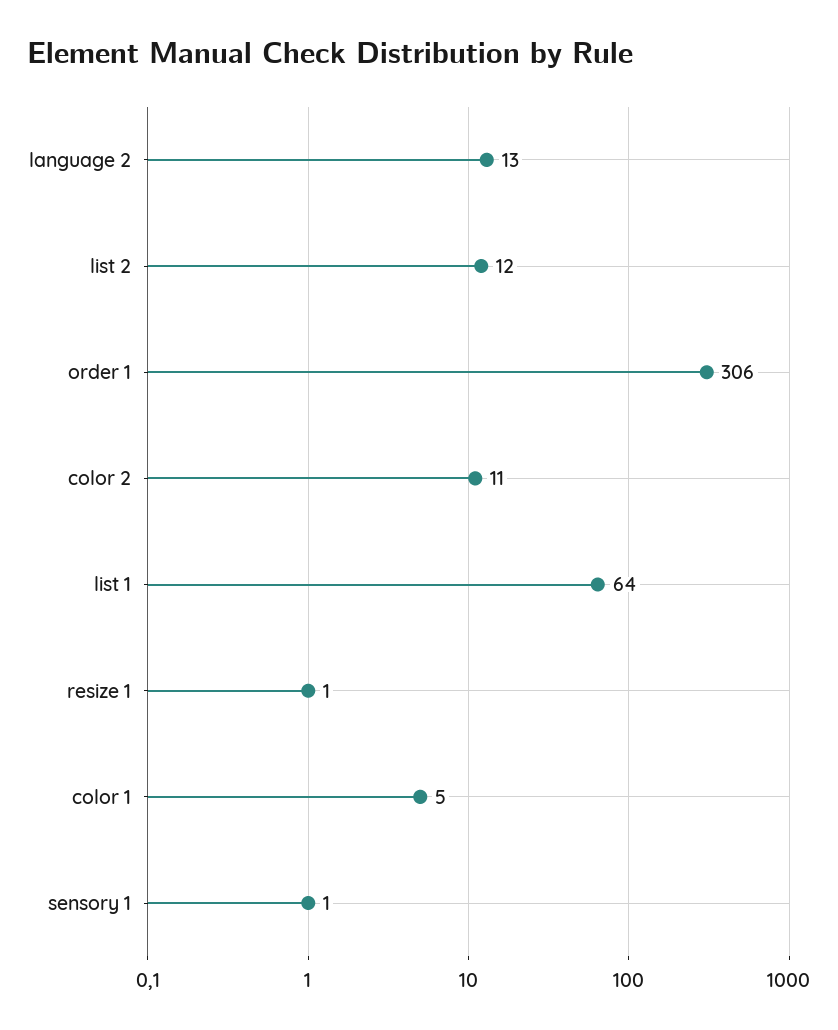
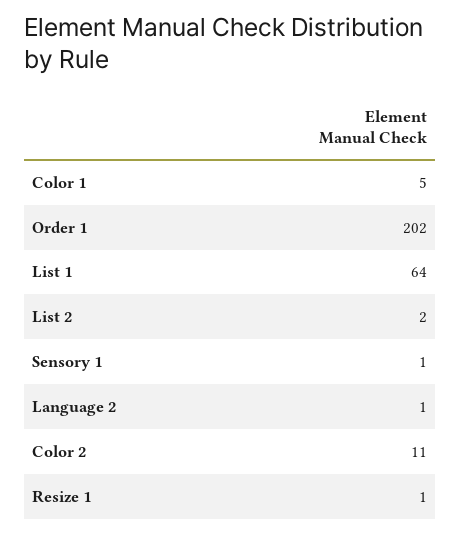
  {
-   "language 2": 13,
+   "language 2": 1,
-   "list 2": 12,
+   "list 2": 2,
-   "order 1": 306,
+   "order 1": 202,
    "color 2": 11,
    "list 1": 64,
    "resize 1": 1,
    "color 1": 5,
    "sensory 1": 1
  }

